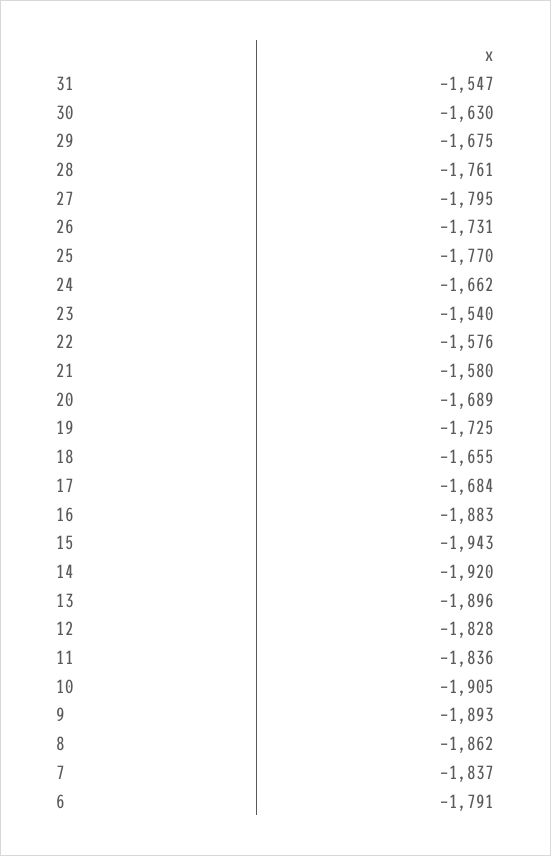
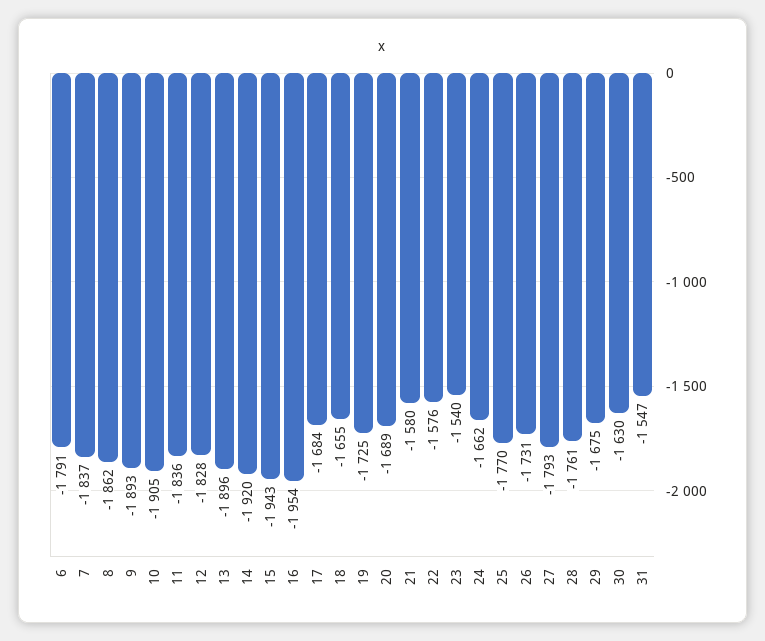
  {
    "31": -1547,
    "30": -1630,
    "29": -1675,
    "28": -1761,
-   "27": -1795,
+   "27": -1793,
    "26": -1731,
    "25": -1770,
    "24": -1662,
    "23": -1540,
    "22": -1576,
    "21": -1580,
    "20": -1689,
    "19": -1725,
    "18": -1655,
    "17": -1684,
-   "16": -1883,
+   "16": -1954,
    "15": -1943,
    "14": -1920,
    "13": -1896,
    "12": -1828,
    "11": -1836,
    "10": -1905,
    "9": -1893,
    "8": -1862,
    "7": -1837,
    "6": -1791
  }

